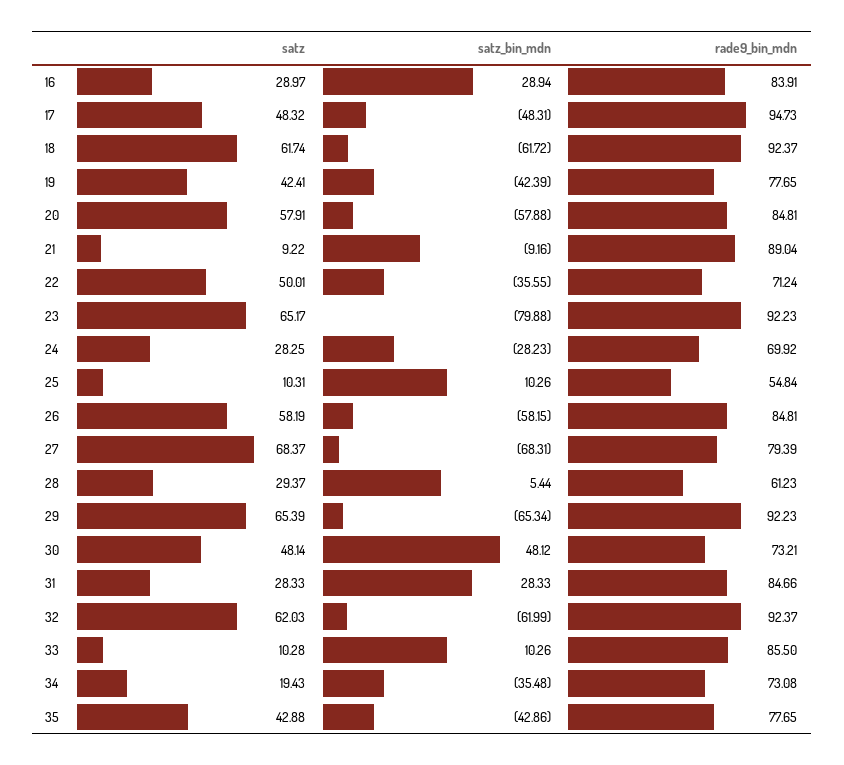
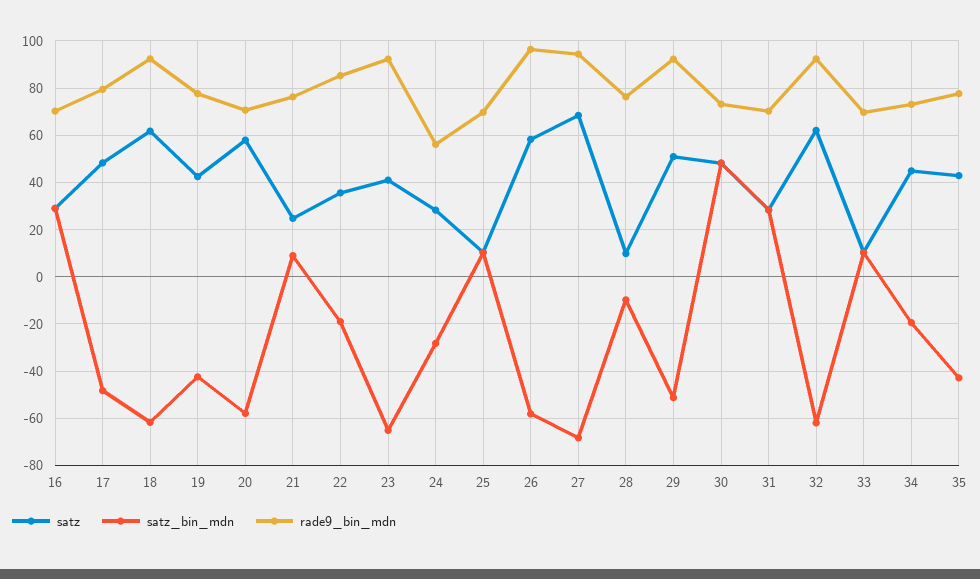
  {
    "satz": {
      "16": 28.97,
      "17": 48.32,
      "18": 61.74,
      "19": 42.41,
      "20": 57.91,
-     "21": 9.22,
+     "21": 25,
-     "22": 50.01,
+     "22": 35,
-     "23": 65.17,
+     "23": 40,
      "24": 28.25,
      "25": 10.31,
      "26": 58.19,
      "27": 68.37,
-     "28": 29.37,
+     "28": 10,
-     "29": 65.39,
+     "29": 50,
      "30": 48.14,
      "31": 28.33,
      "32": 62.03,
      "33": 10.28,
-     "34": 19.43,
+     "34": 45,
      "35": 42.88
    },
    "satz_bin_mdn": {
      "16": 28.94,
      "17": -48.31,
      "18": -61.72,
      "19": -42.39,
      "20": -57.88,
-     "21": -9.16,
+     "21": 10,
-     "22": -35.55,
+     "22": -20,
-     "23": -79.88,
+     "23": -65,
      "24": -28.23,
      "25": 10.26,
      "26": -58.15,
      "27": -68.31,
-     "28": 5.44,
+     "28": -10,
-     "29": -65.34,
+     "29": -50,
      "30": 48.12,
      "31": 28.33,
      "32": -61.99,
      "33": 10.26,
-     "34": -35.48,
+     "34": -20,
      "35": -42.86
    },
    "rade9_bin_mdn": {
-     "16": 83.91,
+     "16": 70,
-     "17": 94.73,
+     "17": 80,
      "18": 92.37,
      "19": 77.65,
-     "20": 84.81,
+     "20": 70,
-     "21": 89.04,
+     "21": 75,
-     "22": 71.24,
+     "22": 85,
      "23": 92.23,
-     "24": 69.92,
+     "24": 55,
-     "25": 54.84,
+     "25": 70,
-     "26": 84.81,
+     "26": 95,
-     "27": 79.39,
+     "27": 95,
-     "28": 61.23,
+     "28": 75,
      "29": 92.23,
      "30": 73.21,
-     "31": 84.66,
+     "31": 70,
      "32": 92.37,
-     "33": 85.5,
+     "33": 70,
      "34": 73.08,
      "35": 77.65
    }
  }

